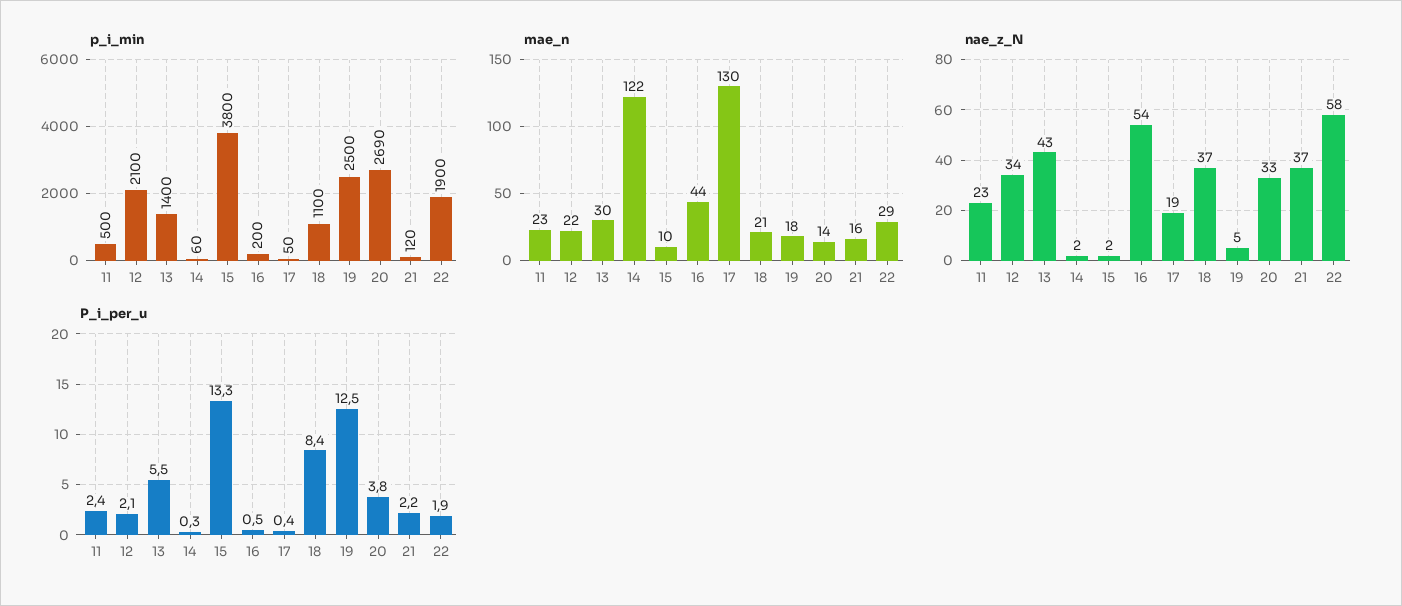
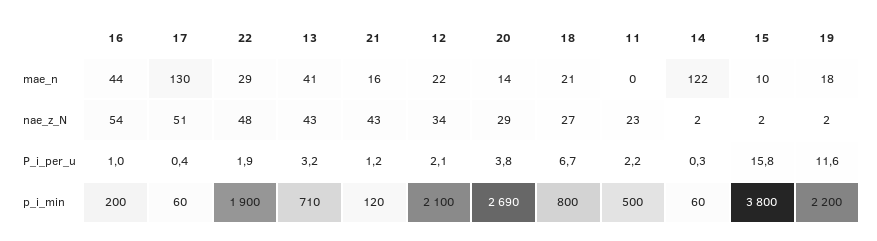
  {
    "p_i_min": {
      "11": 500,
      "12": 2100,
-     "13": 1400,
+     "13": 710,
      "14": 60,
      "15": 3800,
      "16": 200,
-     "17": 50,
+     "17": 60,
-     "18": 1100,
+     "18": 800,
-     "19": 2500,
+     "19": 2200,
      "20": 2690,
      "21": 120,
      "22": 1900
    },
    "mae_n": {
-     "11": 23,
+     "11": 0,
      "12": 22,
-     "13": 30,
+     "13": 41,
      "14": 122,
      "15": 10,
      "16": 44,
      "17": 130,
      "18": 21,
      "19": 18,
      "20": 14,
      "21": 16,
      "22": 29
    },
    "nae_z_N": {
      "11": 23,
      "12": 34,
      "13": 43,
      "14": 2,
      "15": 2,
      "16": 54,
-     "17": 19,
+     "17": 51,
-     "18": 37,
+     "18": 27,
-     "19": 5,
+     "19": 2,
-     "20": 33,
+     "20": 29,
-     "21": 37,
+     "21": 43,
-     "22": 58
+     "22": 48
    },
    "P_i_per_u": {
-     "11": 2.4,
+     "11": 2.2,
      "12": 2.1,
-     "13": 5.5,
+     "13": 3.2,
      "14": 0.3,
-     "15": 13.3,
+     "15": 15.8,
-     "16": 0.5,
+     "16": 1,
      "17": 0.4,
-     "18": 8.4,
+     "18": 6.7,
-     "19": 12.5,
+     "19": 11.6,
      "20": 3.8,
-     "21": 2.2,
+     "21": 1.2,
      "22": 1.9
    }
  }

